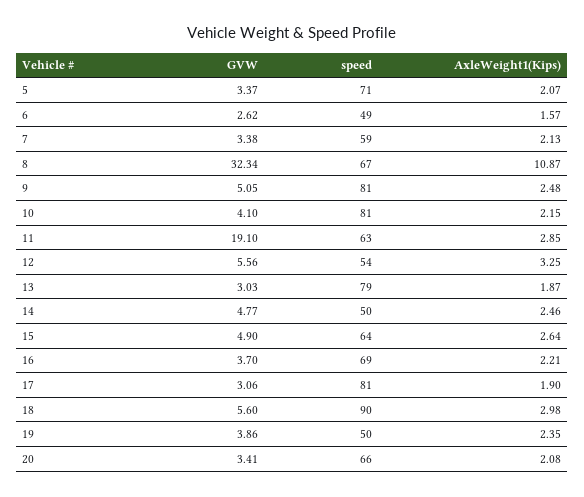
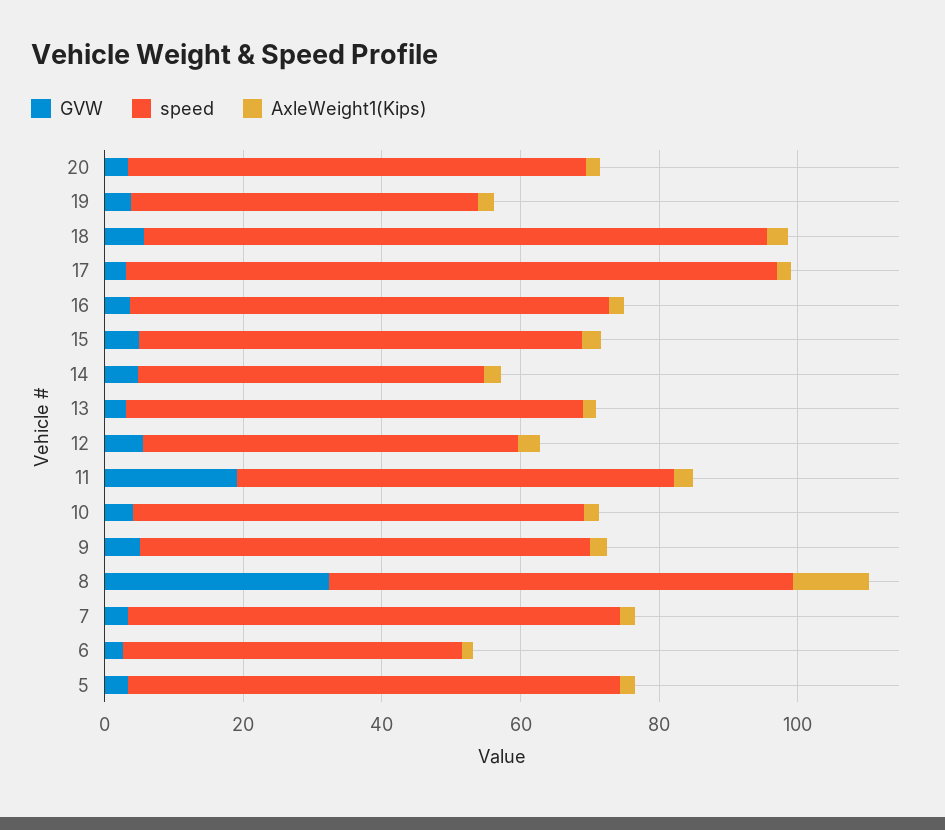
  {
    "GVW": {
      "5": 3.37,
      "6": 2.62,
      "7": 3.38,
      "8": 32.34,
      "9": 5.05,
      "10": 4.1,
      "11": 19.1,
      "12": 5.56,
      "13": 3.03,
      "14": 4.77,
      "15": 4.9,
      "16": 3.7,
      "17": 3.06,
      "18": 5.6,
      "19": 3.86,
      "20": 3.41
    },
    "speed": {
      "5": 71,
      "6": 49,
-     "7": 59,
+     "7": 70,
      "8": 67,
-     "9": 81,
+     "9": 65,
-     "10": 81,
+     "10": 65,
      "11": 63,
      "12": 54,
-     "13": 79,
+     "13": 65,
      "14": 50,
      "15": 64,
      "16": 69,
-     "17": 81,
+     "17": 95,
      "18": 90,
      "19": 50,
      "20": 66
    },
    "AxleWeight1(Kips)": {
      "5": 2.07,
      "6": 1.57,
      "7": 2.13,
      "8": 10.87,
      "9": 2.48,
      "10": 2.15,
      "11": 2.85,
      "12": 3.25,
      "13": 1.87,
      "14": 2.46,
      "15": 2.64,
      "16": 2.21,
      "17": 1.9,
      "18": 2.98,
      "19": 2.35,
      "20": 2.08
    }
  }

